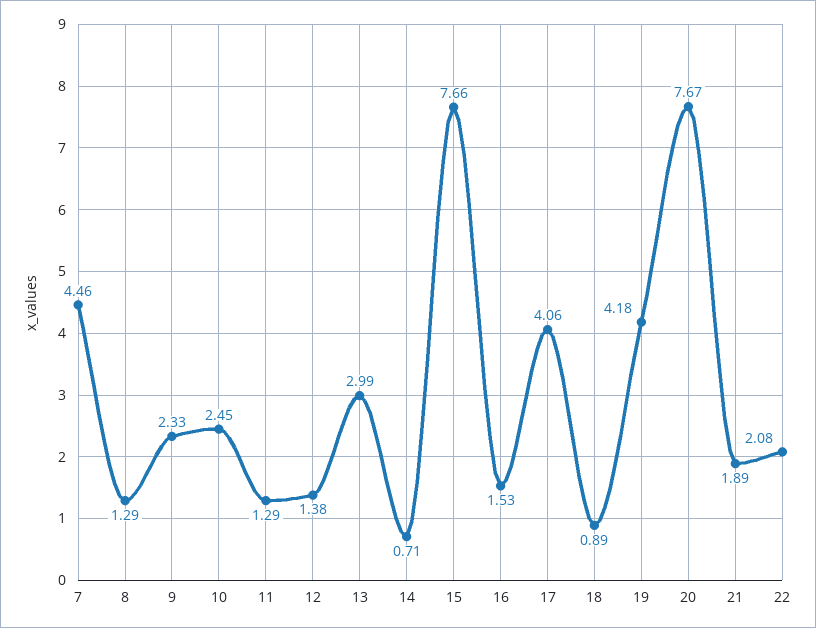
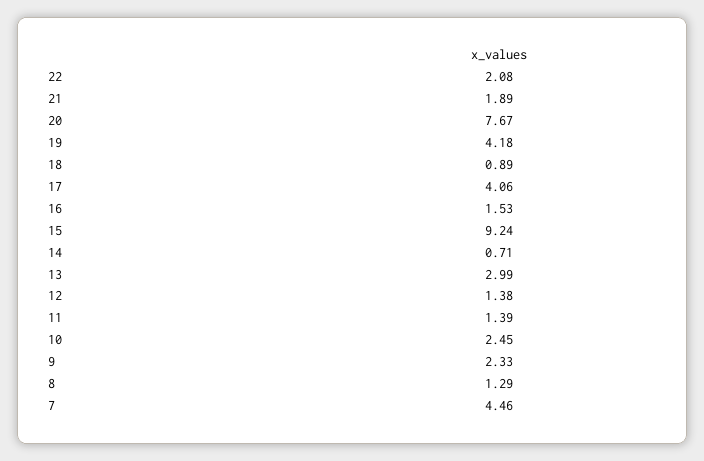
  {
    "7": 4.46,
    "8": 1.29,
    "9": 2.33,
    "10": 2.45,
-   "11": 1.29,
+   "11": 1.39,
    "12": 1.38,
    "13": 2.99,
    "14": 0.71,
-   "15": 7.66,
+   "15": 9.24,
    "16": 1.53,
    "17": 4.06,
    "18": 0.89,
    "19": 4.18,
    "20": 7.67,
    "21": 1.89,
    "22": 2.08
  }

